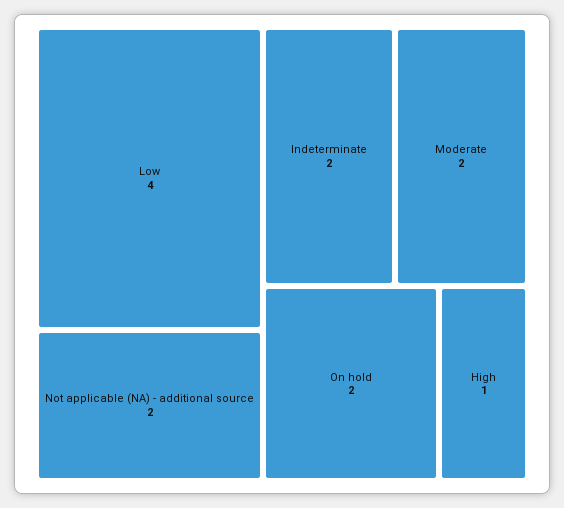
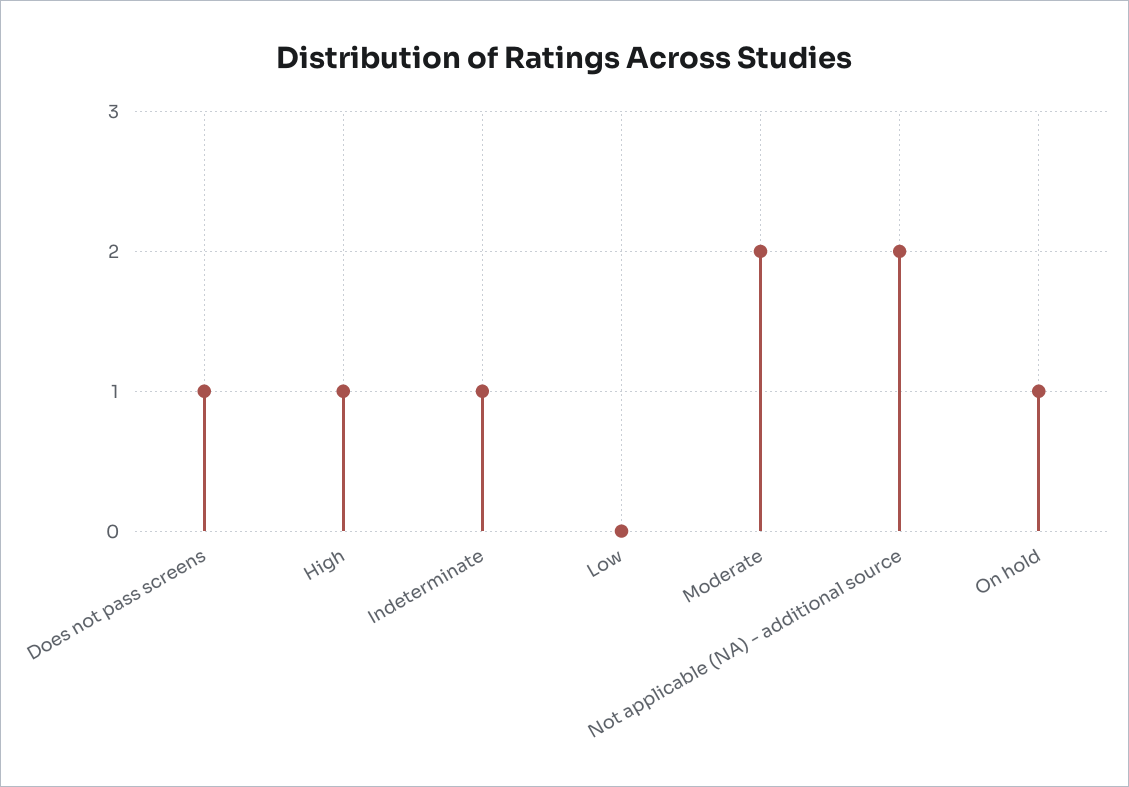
  {
-   "Low": 4,
+   "Low": 0,
    "Not applicable (NA) - additional source": 2,
-   "Indeterminate": 2,
+   "Indeterminate": 1,
    "Moderate": 2,
-   "On hold": 2,
+   "On hold": 1,
-   "High": 1
+   "High": 1,
+   "Does not pass screens": 1
  }

